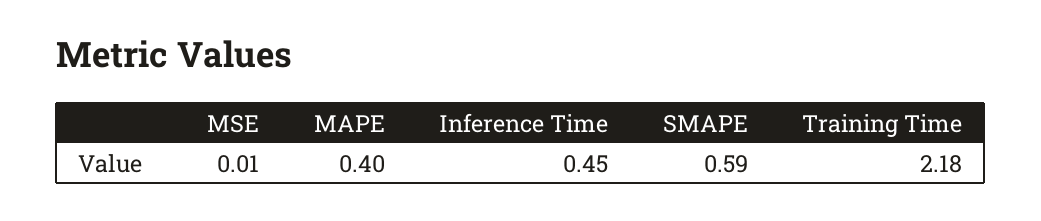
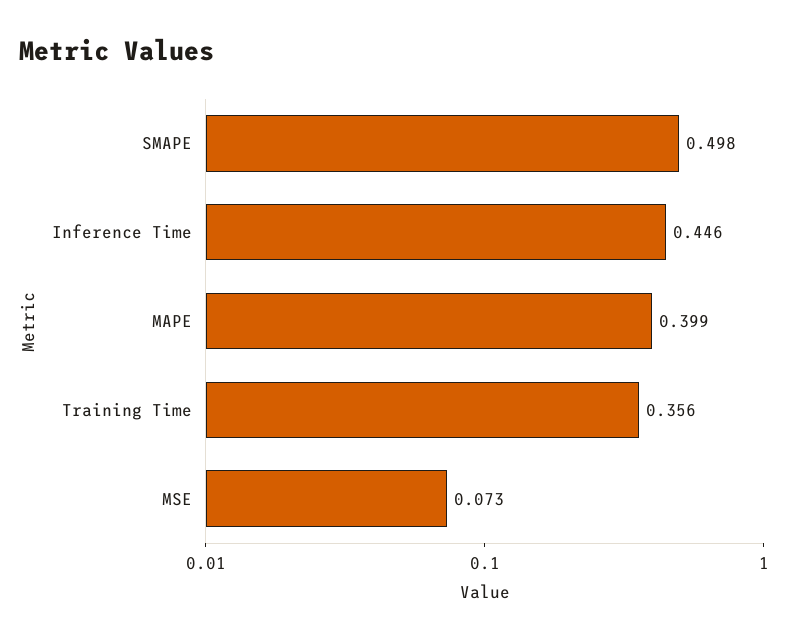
  {
-   "MSE": 0.01,
+   "MSE": 0.073,
    "MAPE": 0.399,
    "Inference Time": 0.446,
-   "SMAPE": 0.59,
+   "SMAPE": 0.498,
-   "Training Time": 2.18
+   "Training Time": 0.356
  }

